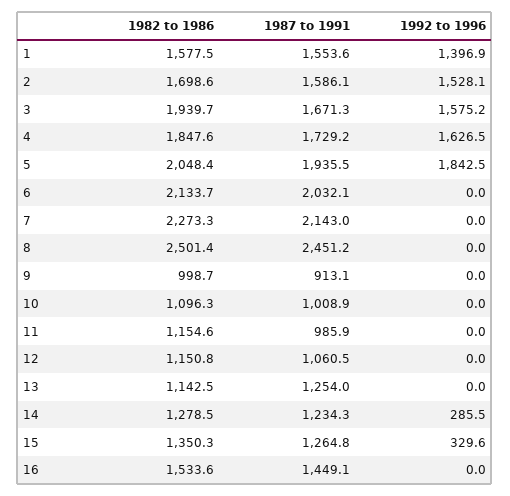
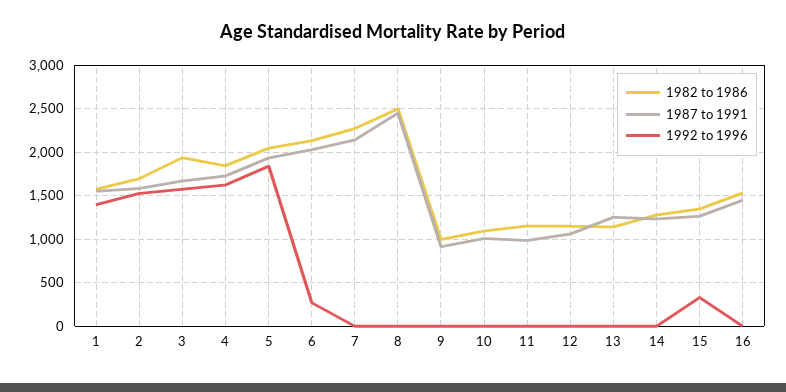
  {
    "1982 to 1986": {
      "1": 1577.5,
      "2": 1698.6,
      "3": 1939.7,
      "4": 1847.6,
      "5": 2048.4,
      "6": 2133.7,
      "7": 2273.3,
      "8": 2501.4,
      "9": 998.7,
      "10": 1096.3,
      "11": 1154.6,
      "12": 1150.8,
      "13": 1142.5,
      "14": 1278.5,
      "15": 1350.3,
      "16": 1533.6
    },
    "1987 to 1991": {
      "1": 1553.6,
      "2": 1586.1,
      "3": 1671.3,
      "4": 1729.2,
      "5": 1935.5,
      "6": 2032.1,
      "7": 2143,
      "8": 2451.2,
      "9": 913.1,
      "10": 1008.9,
      "11": 985.9,
      "12": 1060.5,
      "13": 1254,
      "14": 1234.3,
      "15": 1264.8,
      "16": 1449.1
    },
    "1992 to 1996": {
      "1": 1396.9,
      "2": 1528.1,
      "3": 1575.2,
      "4": 1626.5,
      "5": 1842.5,
-     "6": 0,
+     "6": 300,
      "7": 0,
      "8": 0,
      "9": 0,
      "10": 0,
      "11": 0,
      "12": 0,
      "13": 0,
-     "14": 285.5,
+     "14": 0,
      "15": 329.6,
      "16": 0
    }
  }

